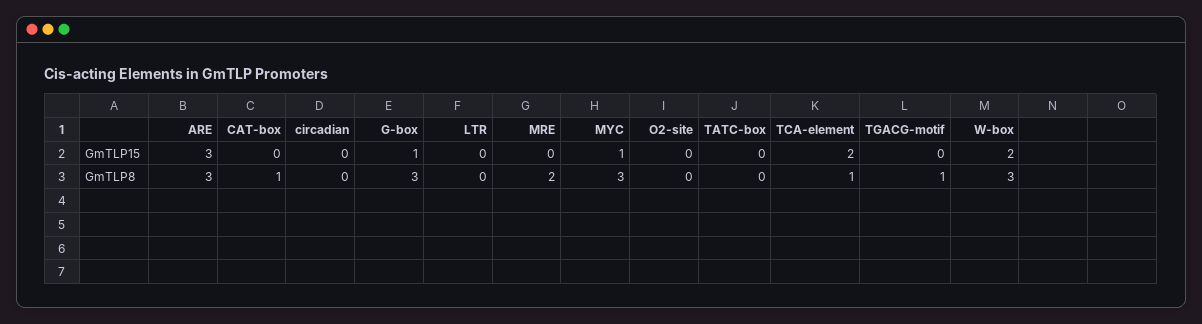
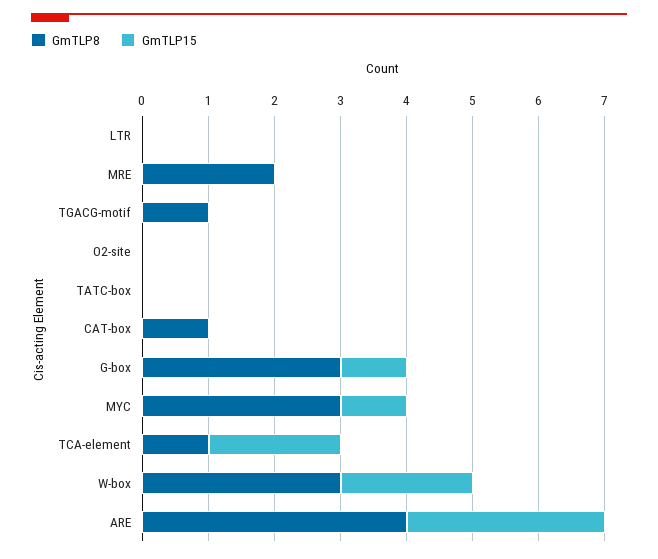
  {
    "GmTLP15": {
      "ARE": 3,
      "CAT-box": 0,
-     "circadian": 0,
      "G-box": 1,
      "LTR": 0,
      "MRE": 0,
      "MYC": 1,
      "O2-site": 0,
      "TATC-box": 0,
      "TCA-element": 2,
      "TGACG-motif": 0,
      "W-box": 2
    },
    "GmTLP8": {
-     "ARE": 3,
+     "ARE": 4,
      "CAT-box": 1,
-     "circadian": 0,
      "G-box": 3,
      "LTR": 0,
      "MRE": 2,
      "MYC": 3,
      "O2-site": 0,
      "TATC-box": 0,
      "TCA-element": 1,
      "TGACG-motif": 1,
      "W-box": 3
    }
  }

